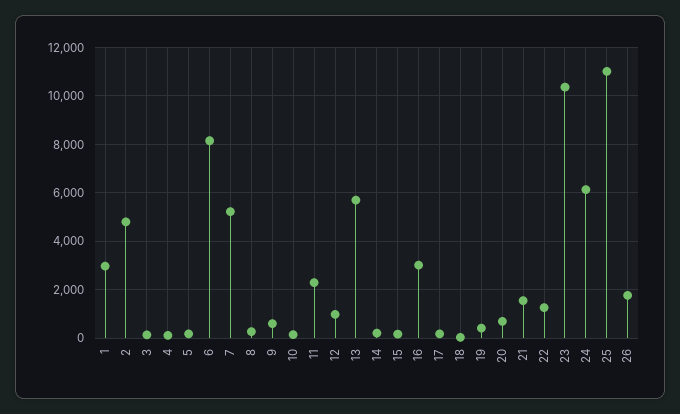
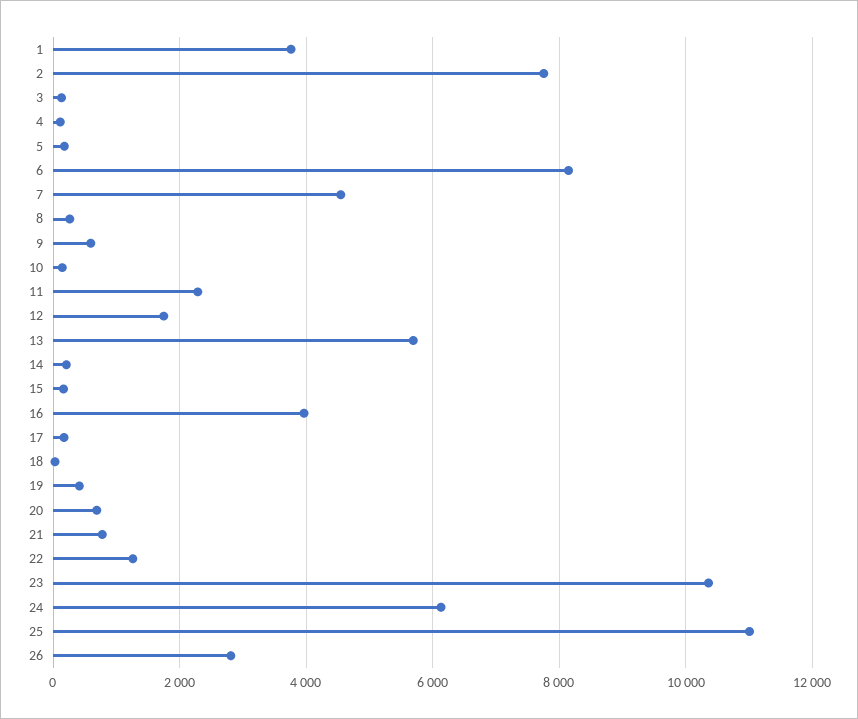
  {
-   "1": 3000,
+   "1": 3800,
-   "2": 4750,
+   "2": 7800,
    "3": 200,
    "4": 200,
    "5": 200,
    "6": 8200,
-   "7": 5250,
+   "7": 4600,
    "8": 200,
    "9": 600,
    "10": 200,
    "11": 2200,
-   "12": 1000,
+   "12": 1800,
    "13": 5600,
    "14": 200,
    "15": 200,
-   "16": 3000,
+   "16": 4000,
    "17": 200,
    "18": 0,
    "19": 400,
    "20": 600,
-   "21": 1500,
+   "21": 800,
    "22": 1200,
    "23": 10400,
    "24": 6200,
    "25": 11000,
-   "26": 1750
+   "26": 2800
  }

